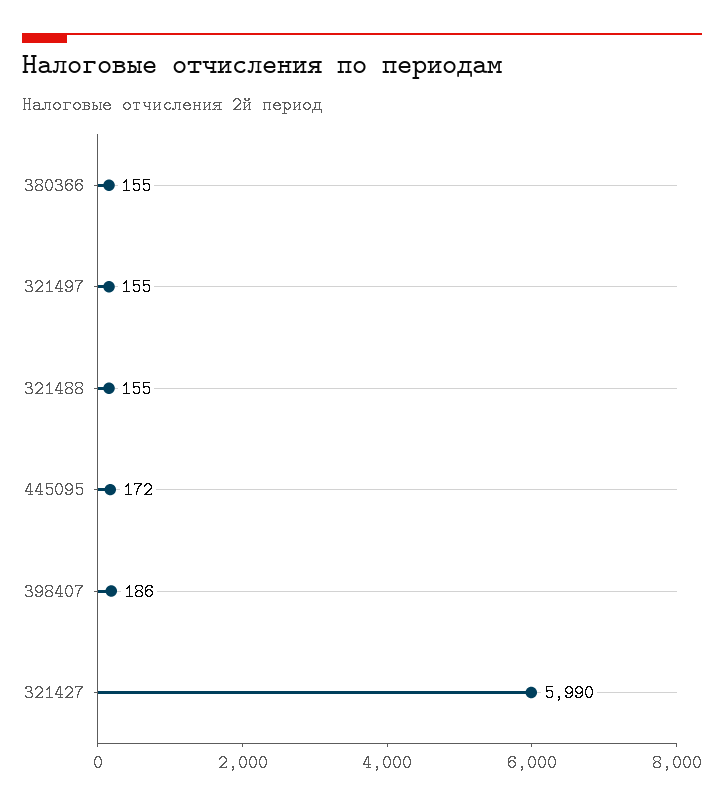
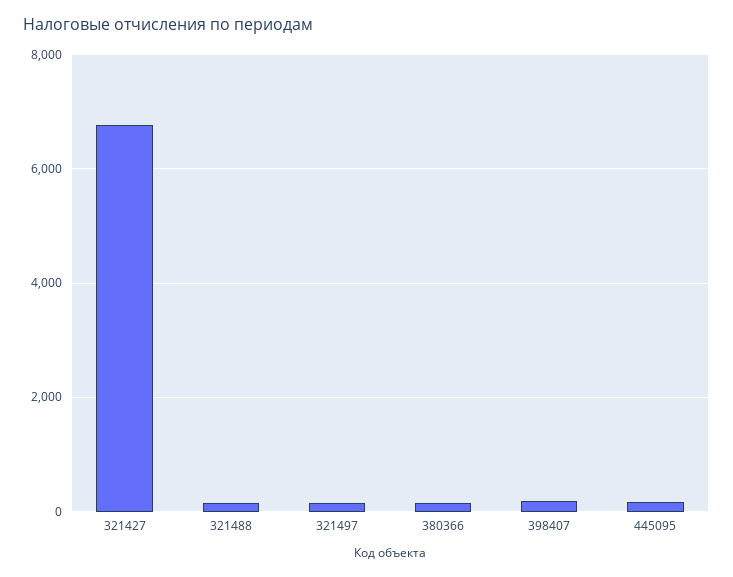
  {
    "380366": 155,
    "321497": 155,
    "321488": 155,
    "445095": 172,
    "398407": 186,
-   "321427": 5990
+   "321427": 6800
  }

